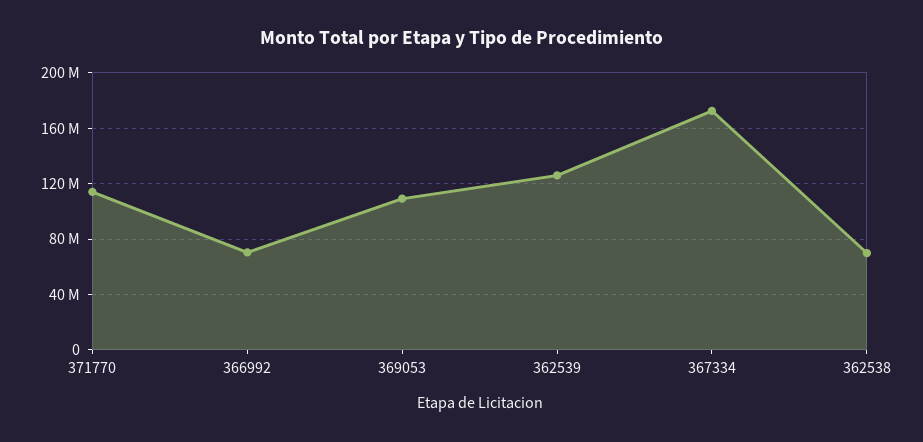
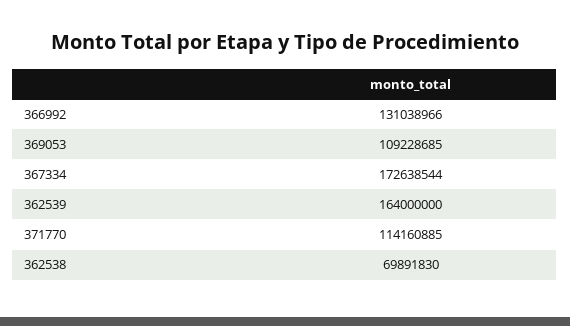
  {
    "371770": 114160885,
-   "366992": 70000000,
+   "366992": 131038966,
    "369053": 109228685,
-   "362539": 125000000,
+   "362539": 164000000,
    "367334": 172638544,
    "362538": 69891830
  }

